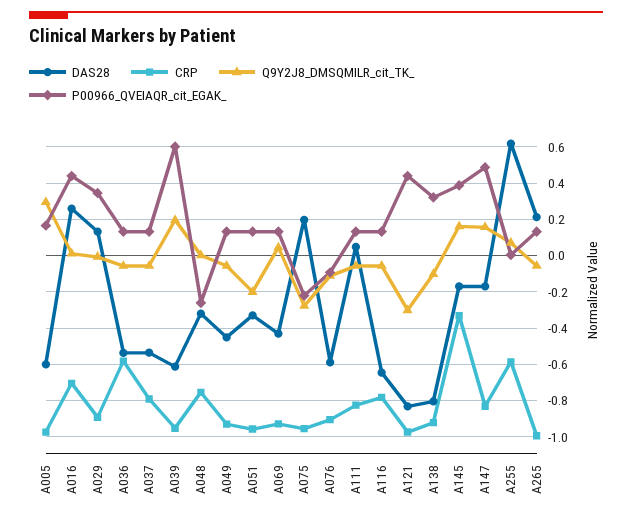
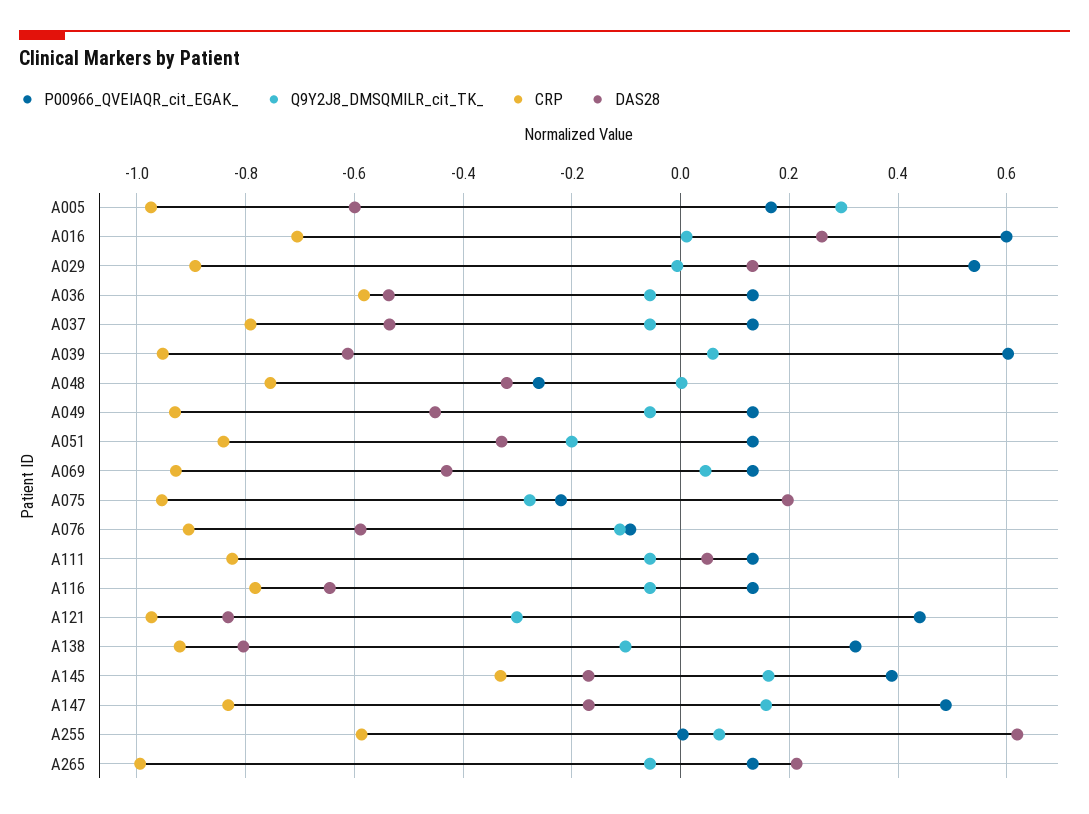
  {
    "DAS28": {
      "A005": -0.6,
      "A016": 0.26,
      "A029": 0.14,
      "A036": -0.54,
      "A037": -0.54,
      "A039": -0.62,
      "A048": -0.32,
      "A049": -0.46,
      "A051": -0.32,
      "A069": -0.44,
      "A075": 0.2,
      "A076": -0.58,
      "A111": 0.04,
      "A116": -0.64,
      "A121": -0.84,
      "A138": -0.8,
      "A145": -0.16,
      "A147": -0.16,
      "A255": 0.62,
      "A265": 0.22
    },
    "CRP": {
      "A005": -0.98,
      "A016": -0.7,
      "A029": -0.9,
      "A036": -0.58,
      "A037": -0.8,
      "A039": -0.96,
      "A048": -0.76,
      "A049": -0.94,
-     "A051": -0.95,
+     "A051": -0.84,
      "A069": -0.92,
      "A075": -0.96,
      "A076": -0.9,
      "A111": -0.82,
      "A116": -0.78,
      "A121": -0.98,
      "A138": -0.92,
      "A145": -0.34,
      "A147": -0.84,
      "A255": -0.58,
      "A265": -1
    },
    "Q9Y2J8_DMSQMILR_cit_TK_": {
      "A005": 0.3,
      "A016": 0.02,
      "A029": 0,
      "A036": -0.06,
      "A037": -0.06,
-     "A039": 0.2,
+     "A039": 0.06,
      "A048": 0,
      "A049": -0.06,
      "A051": -0.2,
      "A069": 0.04,
      "A075": -0.28,
      "A076": -0.12,
      "A111": -0.06,
      "A116": -0.06,
      "A121": -0.3,
      "A138": -0.1,
      "A145": 0.16,
      "A147": 0.16,
      "A255": 0.08,
      "A265": -0.06
    },
    "P00966_QVEIAQR_cit_EGAK_": {
      "A005": 0.16,
-     "A016": 0.45,
+     "A016": 0.6,
-     "A029": 0.35,
+     "A029": 0.54,
      "A036": 0.14,
      "A037": 0.14,
      "A039": 0.6,
      "A048": -0.26,
      "A049": 0.14,
      "A051": 0.14,
      "A069": 0.14,
      "A075": -0.22,
      "A076": -0.1,
      "A111": 0.14,
      "A116": 0.14,
      "A121": 0.44,
      "A138": 0.32,
      "A145": 0.38,
      "A147": 0.48,
      "A255": 0,
      "A265": 0.14
    }
  }

